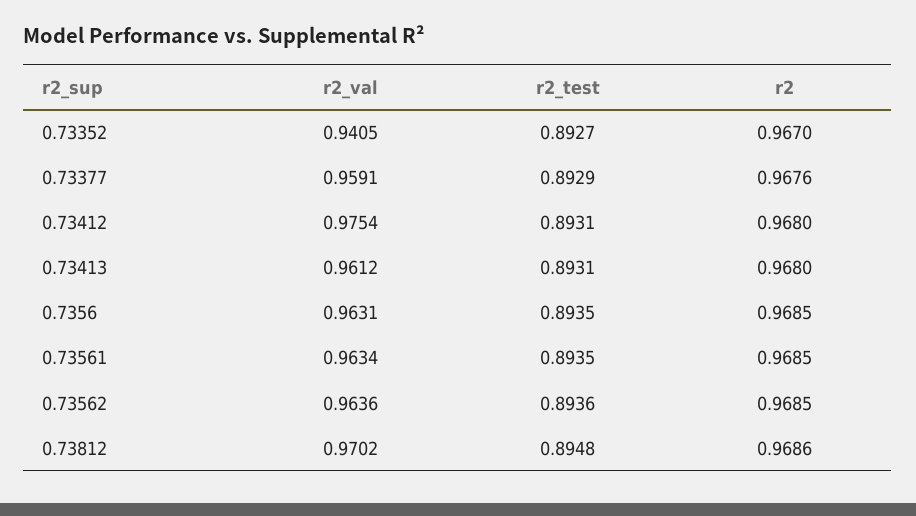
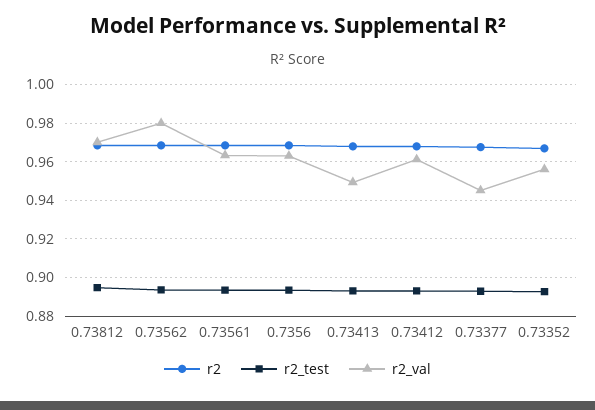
  {
    "r2_val": {
-     "0.73352": 0.9405,
+     "0.73352": 0.955,
-     "0.73377": 0.9591,
+     "0.73377": 0.945,
-     "0.73412": 0.9754,
+     "0.73412": 0.96,
-     "0.73413": 0.9612,
+     "0.73413": 0.95,
      "0.7356": 0.9631,
      "0.73561": 0.9634,
-     "0.73562": 0.9636,
+     "0.73562": 0.98,
      "0.73812": 0.9702
    },
    "r2_test": {
      "0.73352": 0.8927,
      "0.73377": 0.8929,
      "0.73412": 0.8931,
      "0.73413": 0.8931,
      "0.7356": 0.8935,
      "0.73561": 0.8935,
      "0.73562": 0.8936,
      "0.73812": 0.8948
    },
    "r2": {
      "0.73352": 0.967,
      "0.73377": 0.9676,
      "0.73412": 0.968,
      "0.73413": 0.968,
      "0.7356": 0.9685,
      "0.73561": 0.9685,
      "0.73562": 0.9685,
      "0.73812": 0.9686
    }
  }

